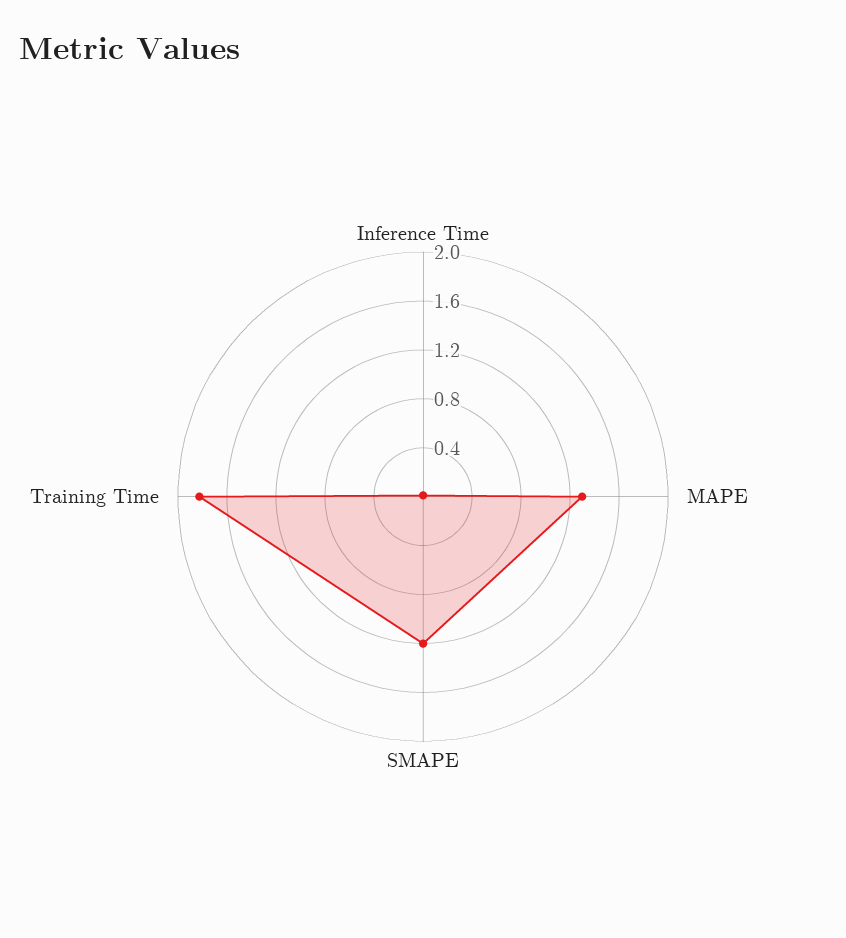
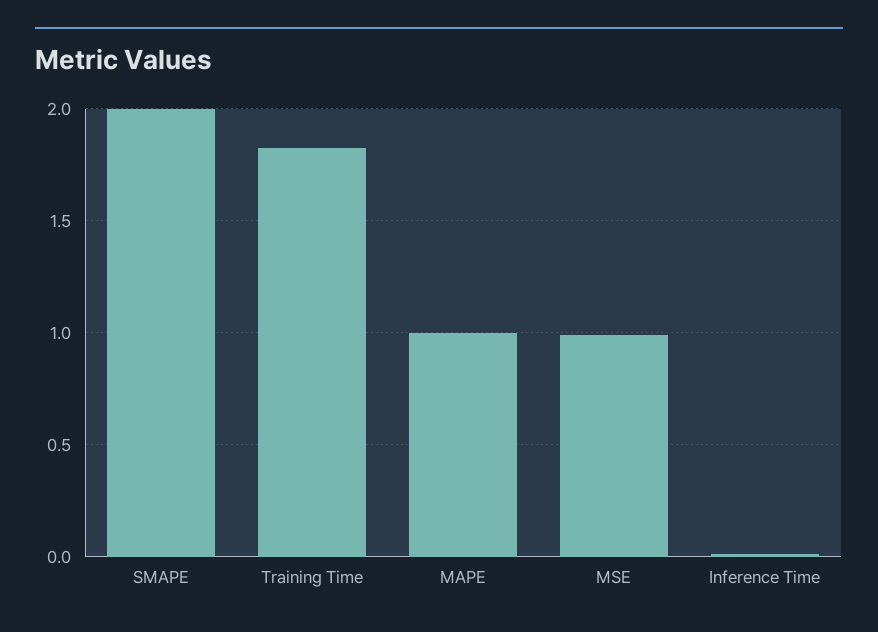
  {
    "Inference Time": 0,
-   "MAPE": 1.3,
+   "MAPE": 1,
-   "SMAPE": 1.2,
+   "SMAPE": 2,
-   "Training Time": 1.85
+   "Training Time": 1.85,
+   "MSE": 1
  }

